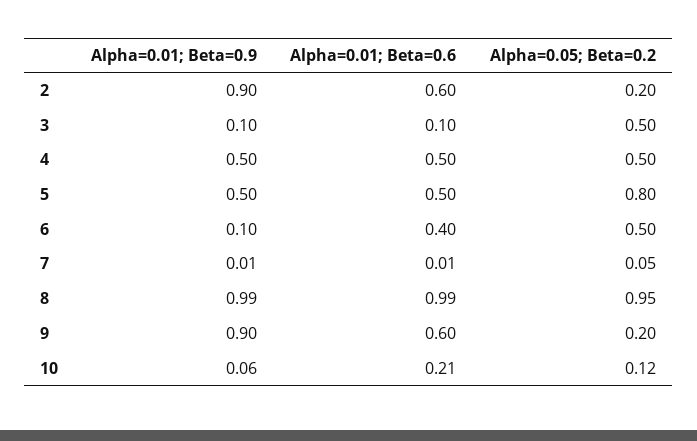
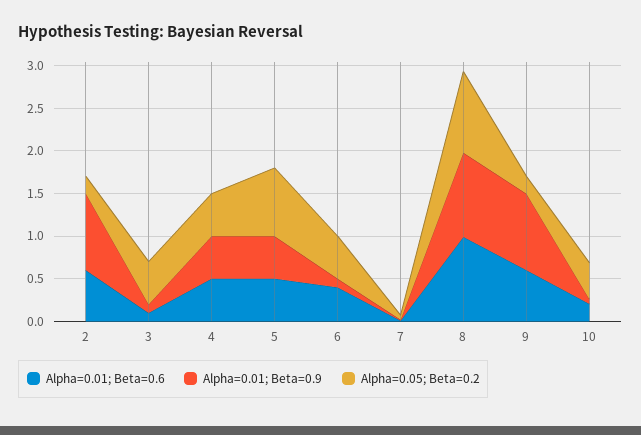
  {
    "Alpha=0.01; Beta=0.9": {
      "2": 0.9,
      "3": 0.1,
      "4": 0.5,
      "5": 0.5,
      "6": 0.1,
      "7": 0.01,
      "8": 0.99,
      "9": 0.9,
      "10": 0.06
    },
    "Alpha=0.01; Beta=0.6": {
      "2": 0.6,
      "3": 0.1,
      "4": 0.5,
      "5": 0.5,
      "6": 0.4,
      "7": 0.01,
      "8": 0.99,
      "9": 0.6,
      "10": 0.21
    },
    "Alpha=0.05; Beta=0.2": {
      "2": 0.2,
      "3": 0.5,
      "4": 0.5,
      "5": 0.8,
      "6": 0.5,
      "7": 0.05,
      "8": 0.95,
      "9": 0.2,
-     "10": 0.12
+     "10": 0.4
    }
  }

